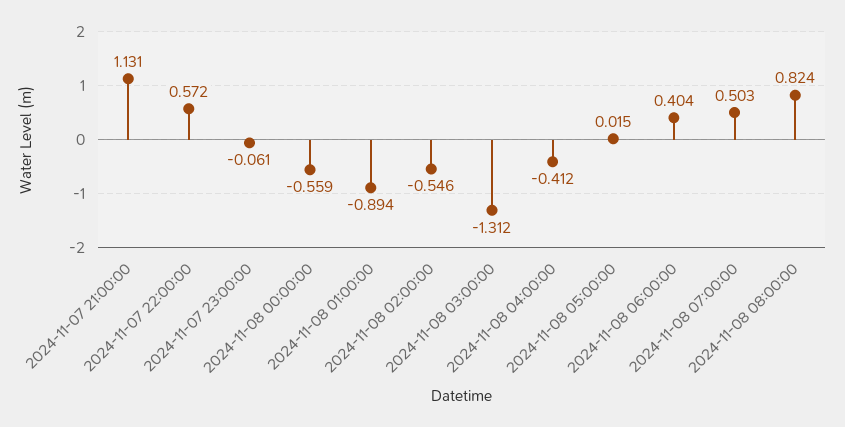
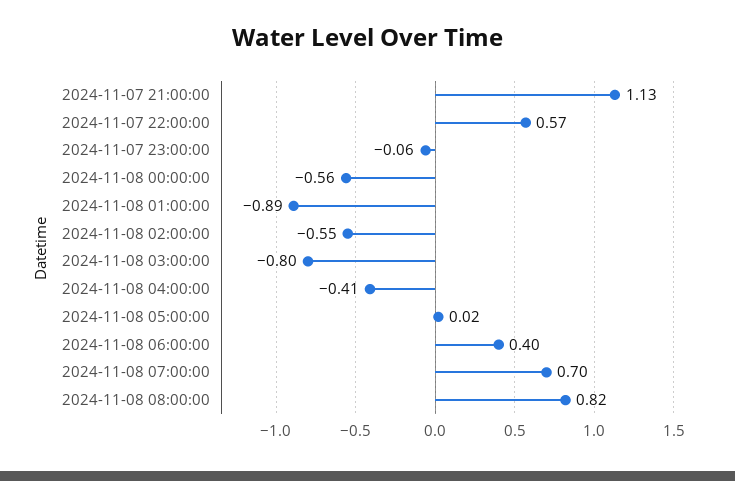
  {
    "2024-11-07 21:00:00": 1.131,
    "2024-11-07 22:00:00": 0.572,
    "2024-11-07 23:00:00": -0.061,
    "2024-11-08 00:00:00": -0.559,
    "2024-11-08 01:00:00": -0.894,
    "2024-11-08 02:00:00": -0.546,
-   "2024-11-08 03:00:00": -1.312,
+   "2024-11-08 03:00:00": -0.8,
    "2024-11-08 04:00:00": -0.412,
    "2024-11-08 05:00:00": 0.015,
    "2024-11-08 06:00:00": 0.404,
-   "2024-11-08 07:00:00": 0.503,
+   "2024-11-08 07:00:00": 0.7,
    "2024-11-08 08:00:00": 0.824
  }

